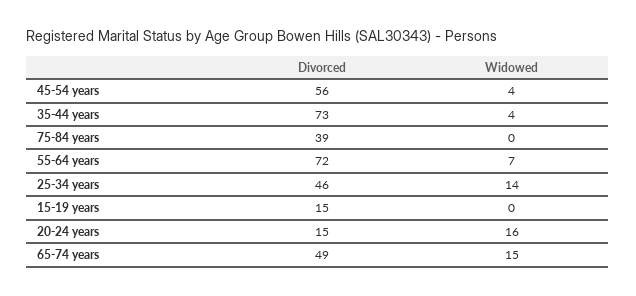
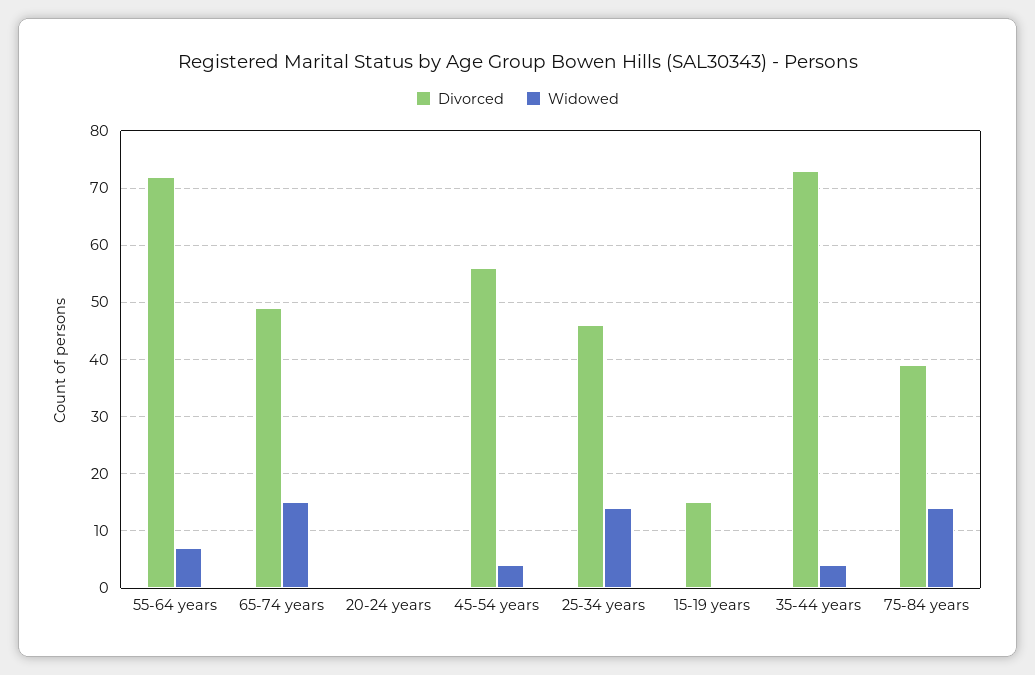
  {
    "Divorced": {
      "45-54 years": 56,
      "35-44 years": 73,
      "75-84 years": 39,
      "55-64 years": 72,
      "25-34 years": 46,
      "15-19 years": 15,
-     "20-24 years": 15,
+     "20-24 years": 0,
      "65-74 years": 49
    },
    "Widowed": {
      "45-54 years": 4,
      "35-44 years": 4,
-     "75-84 years": 0,
+     "75-84 years": 15,
      "55-64 years": 7,
      "25-34 years": 14,
      "15-19 years": 0,
-     "20-24 years": 16,
+     "20-24 years": 0,
      "65-74 years": 15
    }
  }

